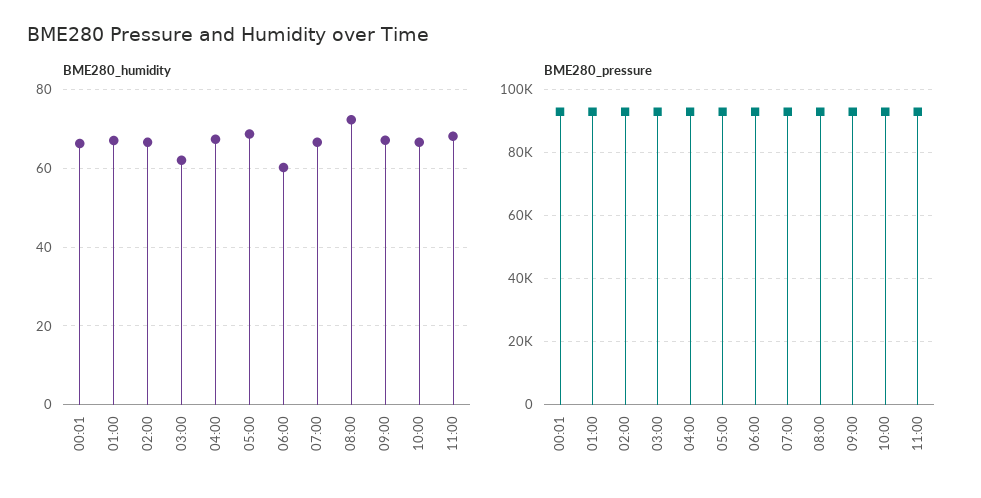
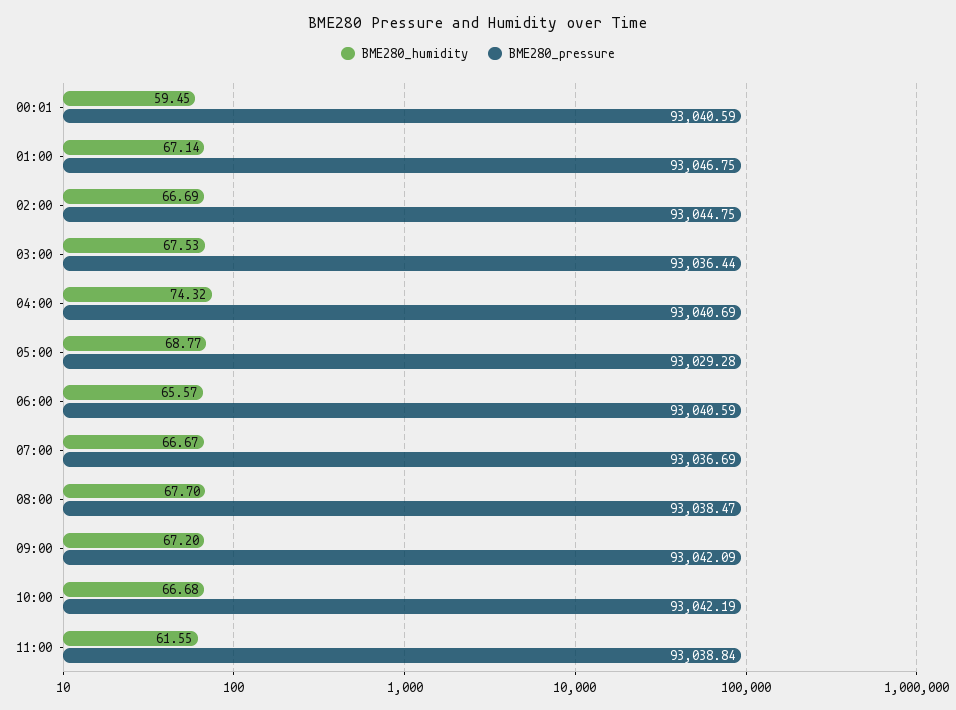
  {
    "BME280_humidity": {
-     "00:01": 66,
+     "00:01": 59.45,
      "01:00": 67.14,
      "02:00": 66.69,
-     "03:00": 62,
+     "03:00": 67.53,
-     "04:00": 68,
+     "04:00": 74.32,
      "05:00": 68.77,
-     "06:00": 60,
+     "06:00": 65.57,
      "07:00": 66.67,
-     "08:00": 72,
+     "08:00": 67.7,
      "09:00": 67.2,
      "10:00": 66.68,
-     "11:00": 68
+     "11:00": 61.55
    },
    "BME280_pressure": {
      "00:01": 93040.59,
      "01:00": 93046.75,
      "02:00": 93044.75,
      "03:00": 93036.44,
      "04:00": 93040.69,
      "05:00": 93029.28,
      "06:00": 93040.59,
      "07:00": 93036.69,
      "08:00": 93038.47,
      "09:00": 93042.09,
      "10:00": 93042.19,
      "11:00": 93038.84
    }
  }

